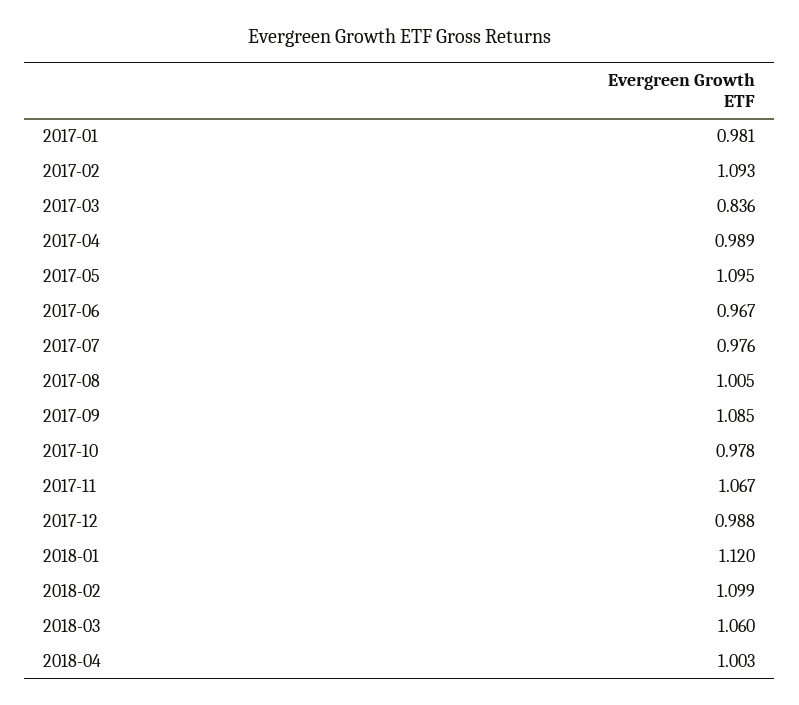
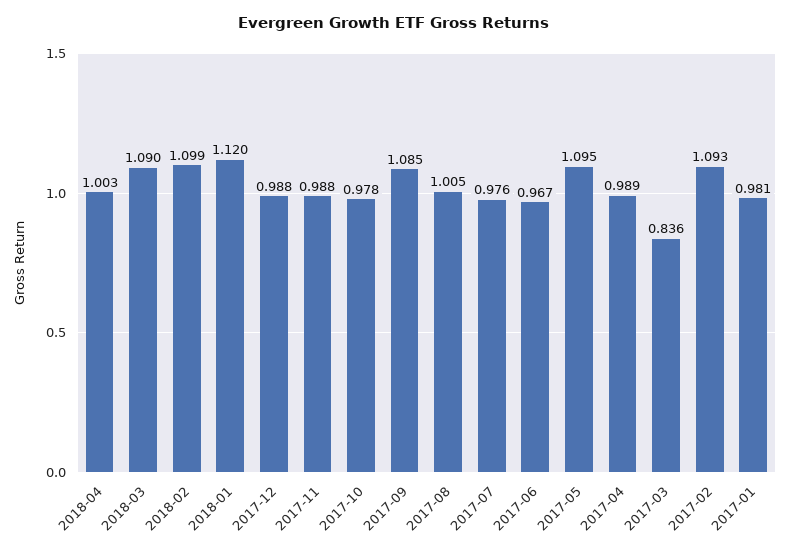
  {
    "2017-01": 0.981,
    "2017-02": 1.093,
    "2017-03": 0.836,
    "2017-04": 0.989,
    "2017-05": 1.095,
    "2017-06": 0.967,
    "2017-07": 0.976,
    "2017-08": 1.005,
    "2017-09": 1.085,
    "2017-10": 0.978,
-   "2017-11": 1.067,
+   "2017-11": 0.988,
    "2017-12": 0.988,
    "2018-01": 1.12,
    "2018-02": 1.099,
-   "2018-03": 1.06,
+   "2018-03": 1.09,
    "2018-04": 1.003
  }

